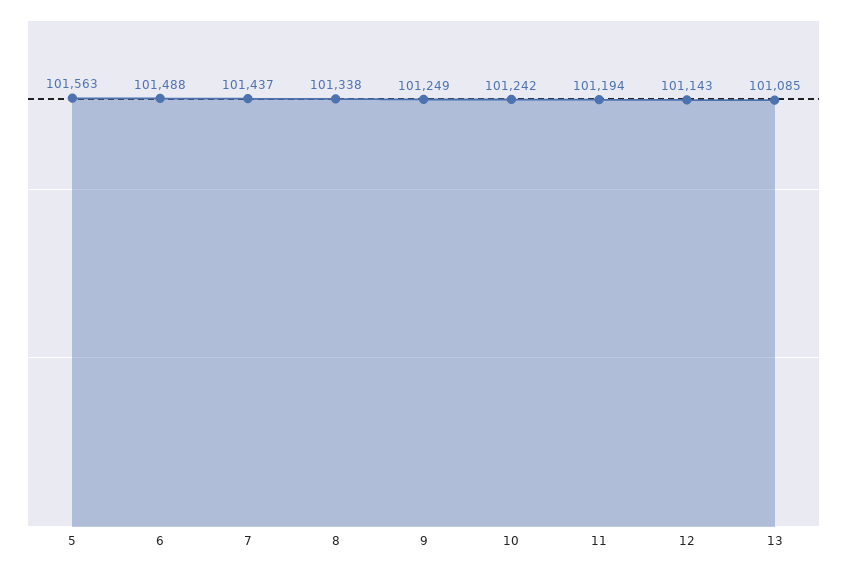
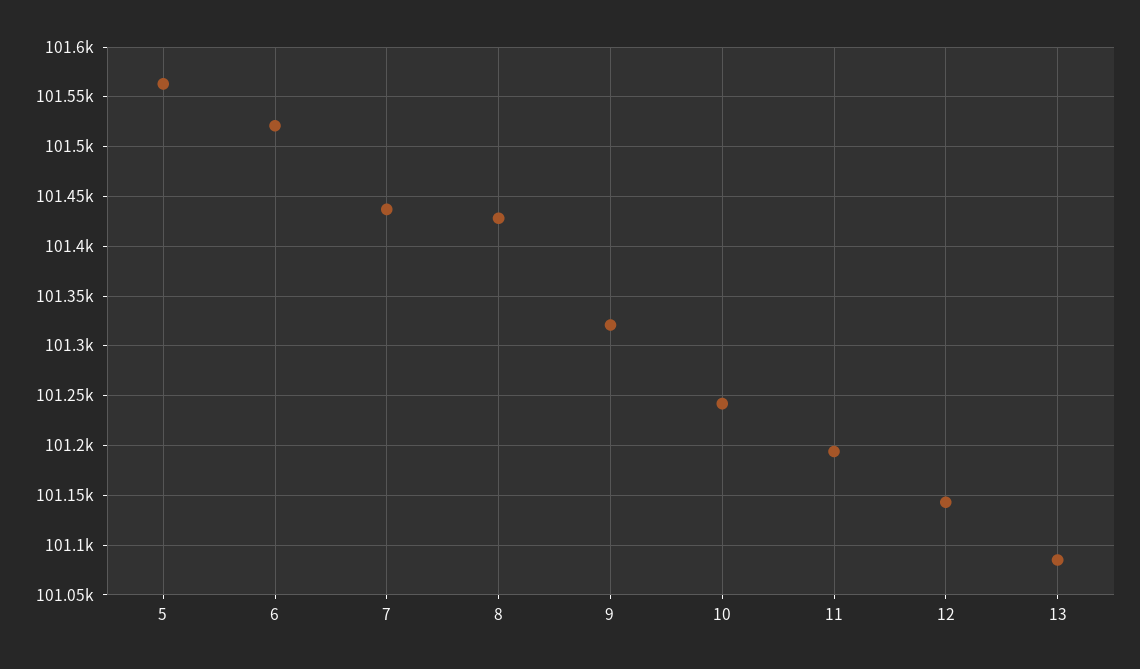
  {
    "5": 101563,
-   "6": 101488,
+   "6": 101520,
    "7": 101437,
-   "8": 101338,
+   "8": 101430,
-   "9": 101249,
+   "9": 101320,
    "10": 101242,
    "11": 101194,
    "12": 101143,
    "13": 101085
  }

